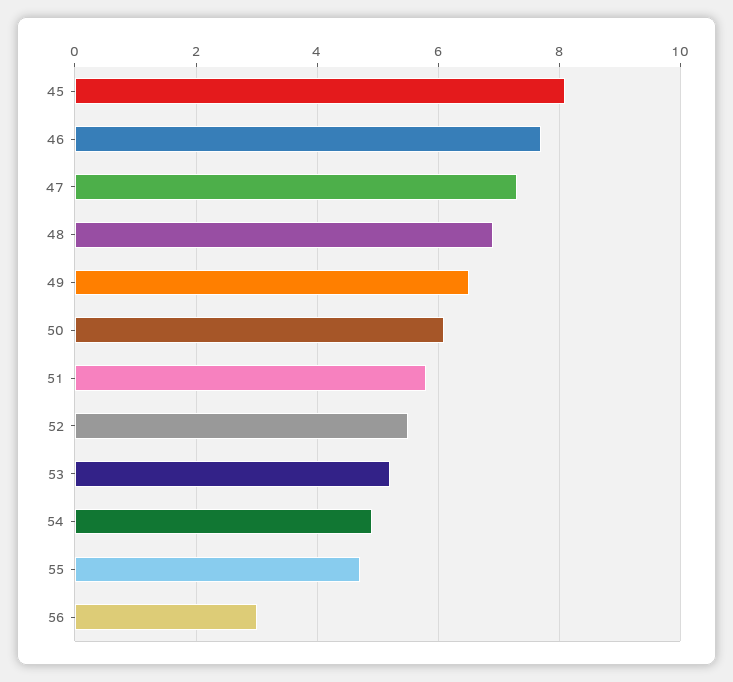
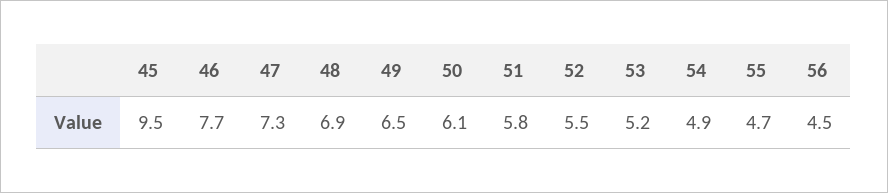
  {
-   "45": 8,
+   "45": 9.5,
    "46": 7.7,
    "47": 7.3,
    "48": 6.9,
    "49": 6.5,
    "50": 6.1,
    "51": 5.8,
    "52": 5.5,
    "53": 5.2,
    "54": 4.9,
    "55": 4.7,
-   "56": 3
+   "56": 4.5
  }

